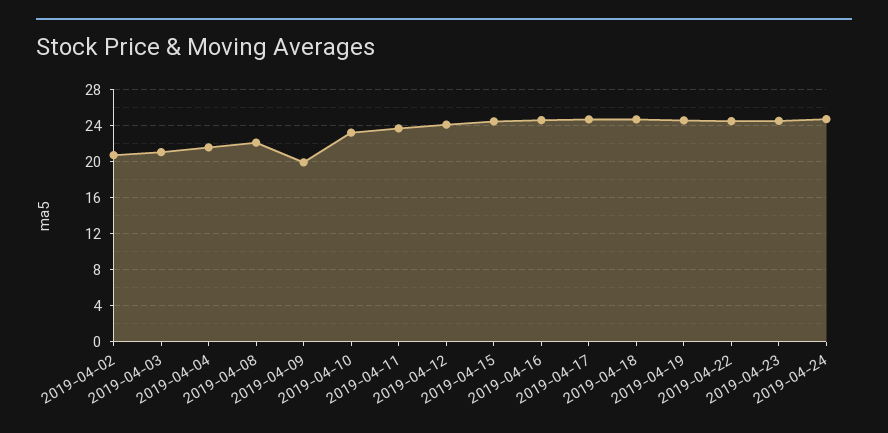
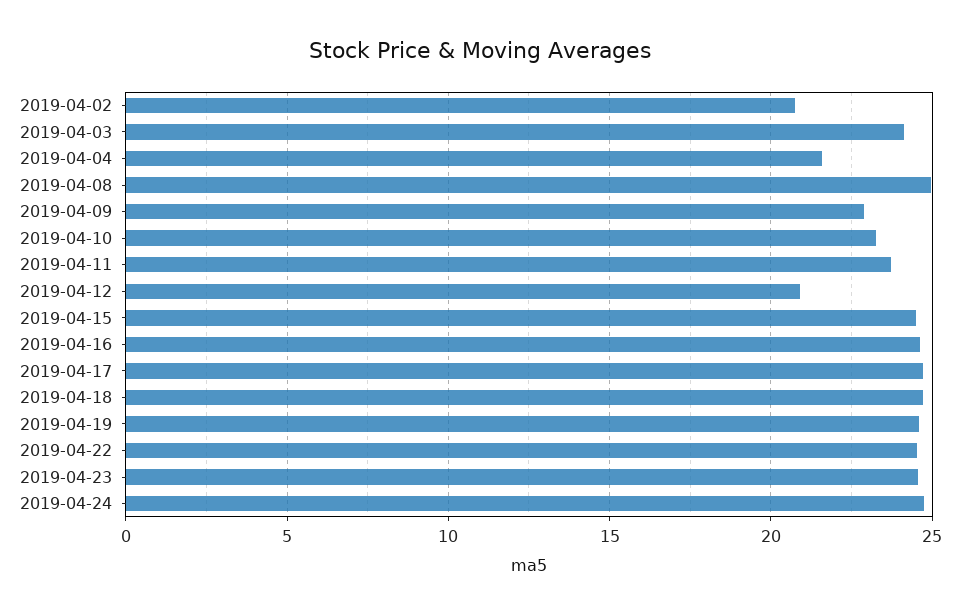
  {
    "2019-04-02": 20.5,
-   "2019-04-03": 21,
+   "2019-04-03": 24,
    "2019-04-04": 21.5,
-   "2019-04-08": 22,
+   "2019-04-08": 25,
-   "2019-04-09": 20,
+   "2019-04-09": 23,
    "2019-04-10": 23.5,
    "2019-04-11": 23.5,
-   "2019-04-12": 24,
+   "2019-04-12": 21,
    "2019-04-15": 24.5,
    "2019-04-16": 24.5,
    "2019-04-17": 24.5,
    "2019-04-18": 24.5,
    "2019-04-19": 24.5,
    "2019-04-22": 24.5,
    "2019-04-23": 24.5,
    "2019-04-24": 24.5
  }

